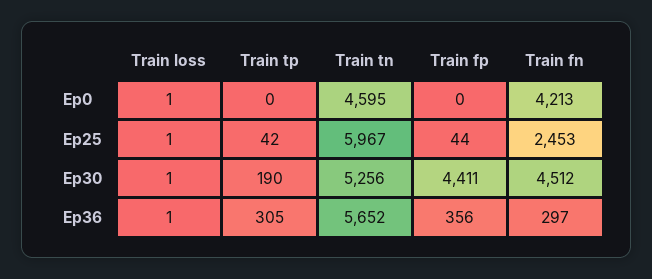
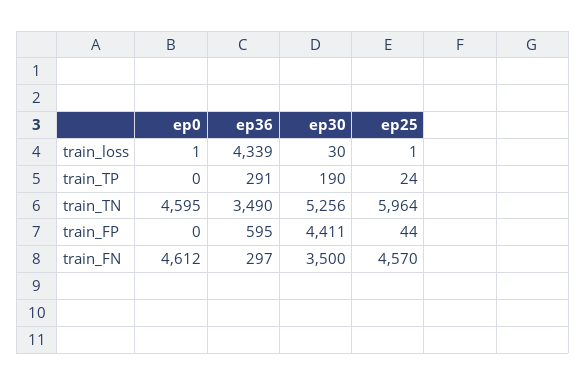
  {
    "Train loss": {
      "Ep0": 1,
      "Ep25": 1,
-     "Ep30": 1,
+     "Ep30": 30,
-     "Ep36": 1
+     "Ep36": 4339
    },
    "Train tp": {
      "Ep0": 0,
-     "Ep25": 42,
+     "Ep25": 24,
      "Ep30": 190,
-     "Ep36": 305
+     "Ep36": 291
    },
    "Train tn": {
      "Ep0": 4595,
-     "Ep25": 5967,
+     "Ep25": 5964,
      "Ep30": 5256,
-     "Ep36": 5652
+     "Ep36": 3490
    },
    "Train fp": {
      "Ep0": 0,
      "Ep25": 44,
      "Ep30": 4411,
-     "Ep36": 356
+     "Ep36": 595
    },
    "Train fn": {
-     "Ep0": 4213,
+     "Ep0": 4612,
-     "Ep25": 2453,
+     "Ep25": 4570,
-     "Ep30": 4512,
+     "Ep30": 3500,
      "Ep36": 297
    }
  }

